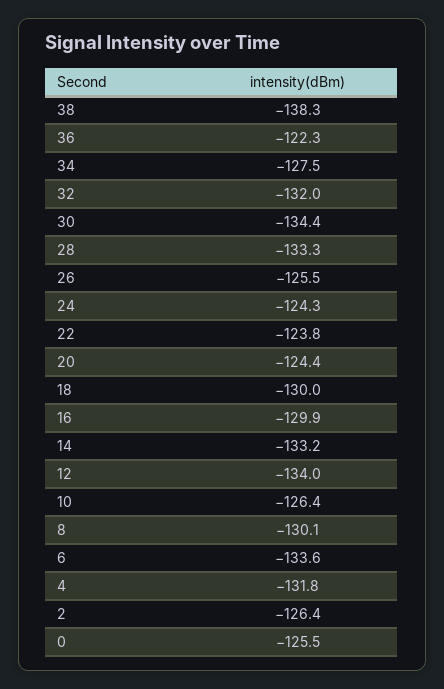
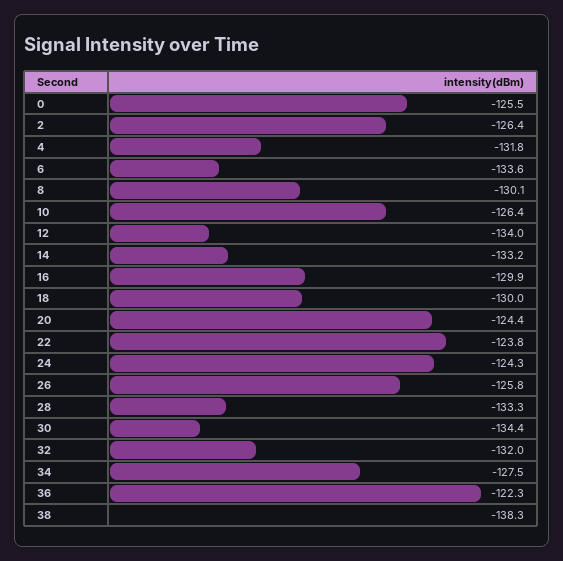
  {
    "38": -138.3,
    "36": -122.3,
    "34": -127.5,
    "32": -132,
    "30": -134.4,
    "28": -133.3,
-   "26": -125.5,
+   "26": -125.8,
    "24": -124.3,
    "22": -123.8,
    "20": -124.4,
    "18": -130,
    "16": -129.9,
    "14": -133.2,
    "12": -134,
    "10": -126.4,
    "8": -130.1,
    "6": -133.6,
    "4": -131.8,
    "2": -126.4,
    "0": -125.5
  }

